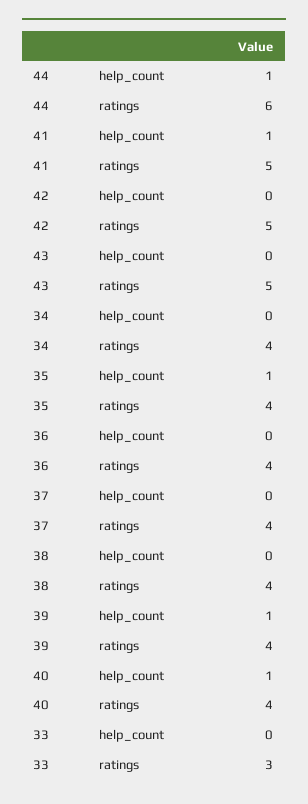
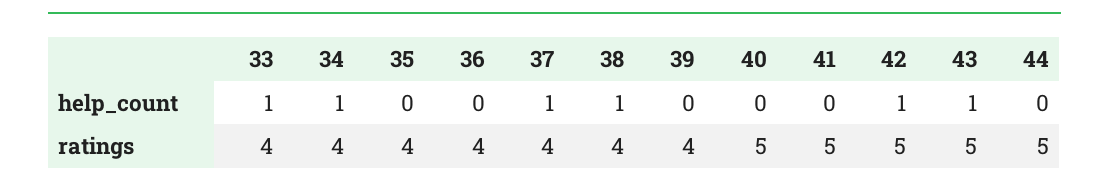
  {
    "44": {
-     "help_count": 1,
+     "help_count": 0,
-     "ratings": 6
+     "ratings": 5
    },
    "41": {
-     "help_count": 1,
+     "help_count": 0,
      "ratings": 5
    },
    "42": {
-     "help_count": 0,
+     "help_count": 1,
      "ratings": 5
    },
    "43": {
-     "help_count": 0,
+     "help_count": 1,
      "ratings": 5
    },
    "34": {
-     "help_count": 0,
+     "help_count": 1,
      "ratings": 4
    },
    "35": {
-     "help_count": 1,
+     "help_count": 0,
      "ratings": 4
    },
    "36": {
      "help_count": 0,
      "ratings": 4
    },
    "37": {
-     "help_count": 0,
+     "help_count": 1,
      "ratings": 4
    },
    "38": {
-     "help_count": 0,
+     "help_count": 1,
      "ratings": 4
    },
    "39": {
-     "help_count": 1,
+     "help_count": 0,
      "ratings": 4
    },
    "40": {
-     "help_count": 1,
+     "help_count": 0,
-     "ratings": 4
+     "ratings": 5
    },
    "33": {
-     "help_count": 0,
+     "help_count": 1,
-     "ratings": 3
+     "ratings": 4
    }
  }

